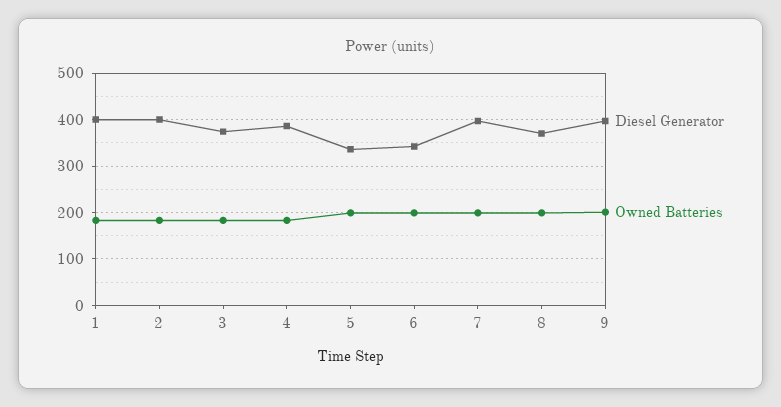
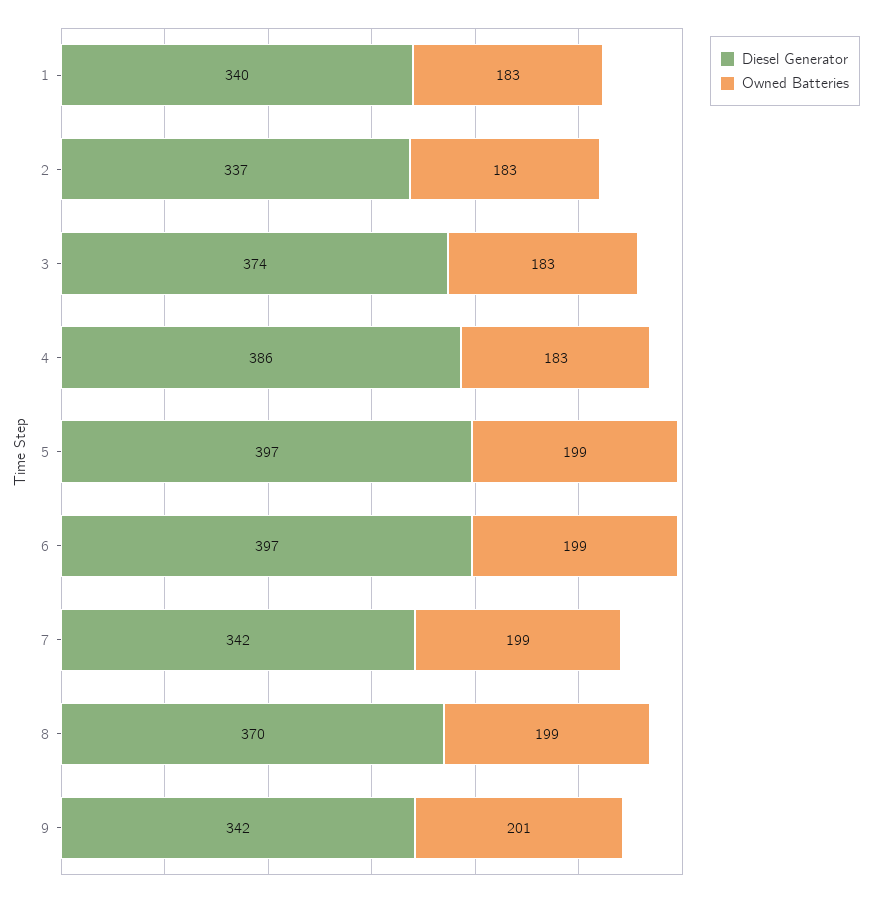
  {
    "Diesel Generator": {
-     "1": 400,
+     "1": 340,
-     "2": 400,
+     "2": 337,
      "3": 374,
      "4": 386,
-     "5": 340,
+     "5": 397,
-     "6": 340,
+     "6": 397,
-     "7": 400,
+     "7": 342,
      "8": 370,
-     "9": 400
+     "9": 342
    },
    "Owned Batteries": {
      "1": 183,
      "2": 183,
      "3": 183,
      "4": 183,
      "5": 199,
      "6": 199,
      "7": 199,
      "8": 199,
      "9": 201
    }
  }

